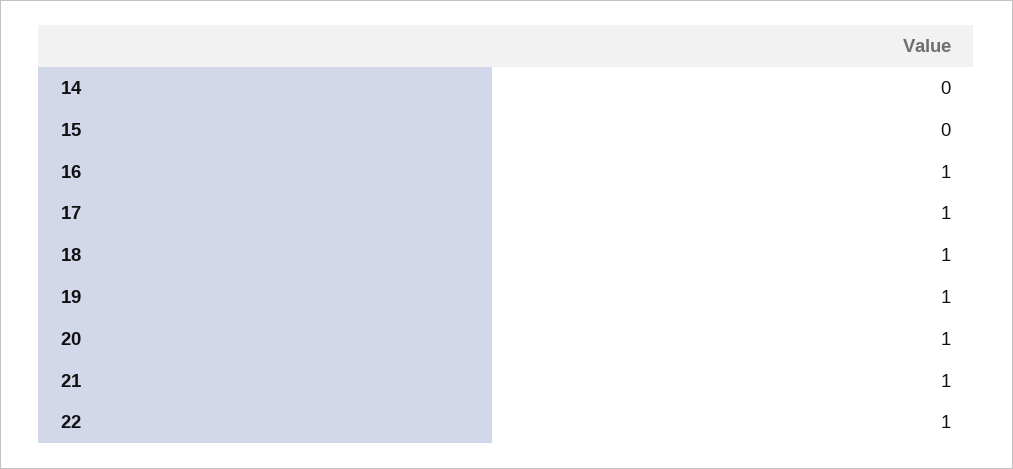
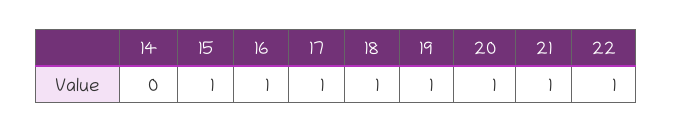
  {
    "14": 0,
-   "15": 0,
+   "15": 1,
    "16": 1,
    "17": 1,
    "18": 1,
    "19": 1,
    "20": 1,
    "21": 1,
    "22": 1
  }

